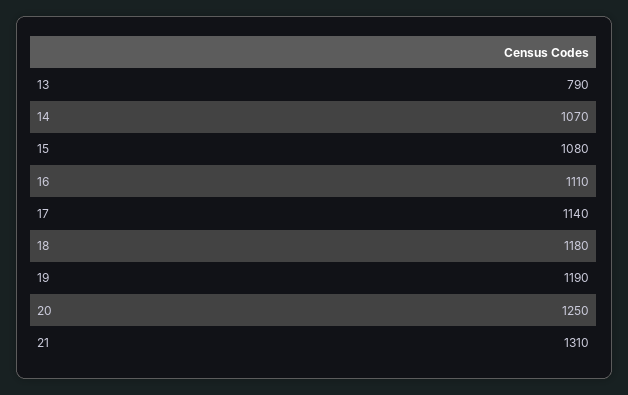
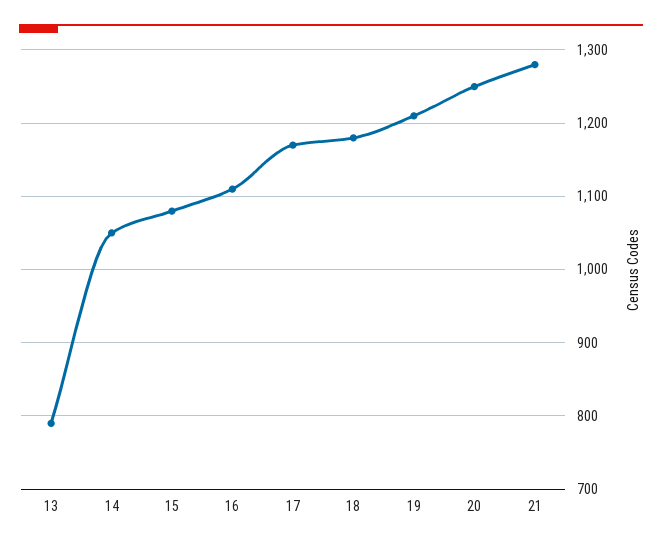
  {
    "13": 790,
-   "14": 1070,
+   "14": 1050,
    "15": 1080,
    "16": 1110,
-   "17": 1140,
+   "17": 1170,
    "18": 1180,
-   "19": 1190,
+   "19": 1210,
    "20": 1250,
-   "21": 1310
+   "21": 1280
  }

